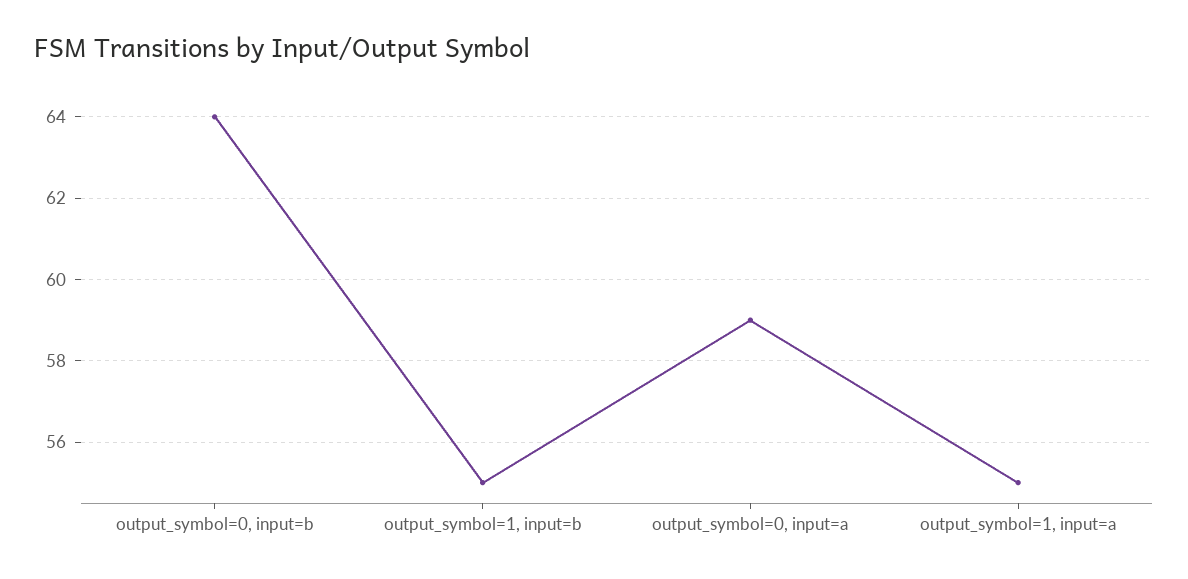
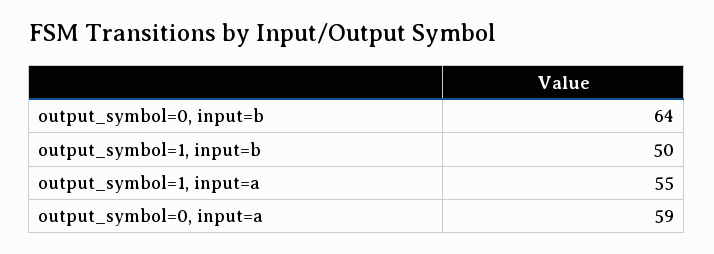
  {
    "output_symbol=0, input=b": 64,
-   "output_symbol=1, input=b": 55,
+   "output_symbol=1, input=b": 50,
    "output_symbol=0, input=a": 59,
    "output_symbol=1, input=a": 55
  }

